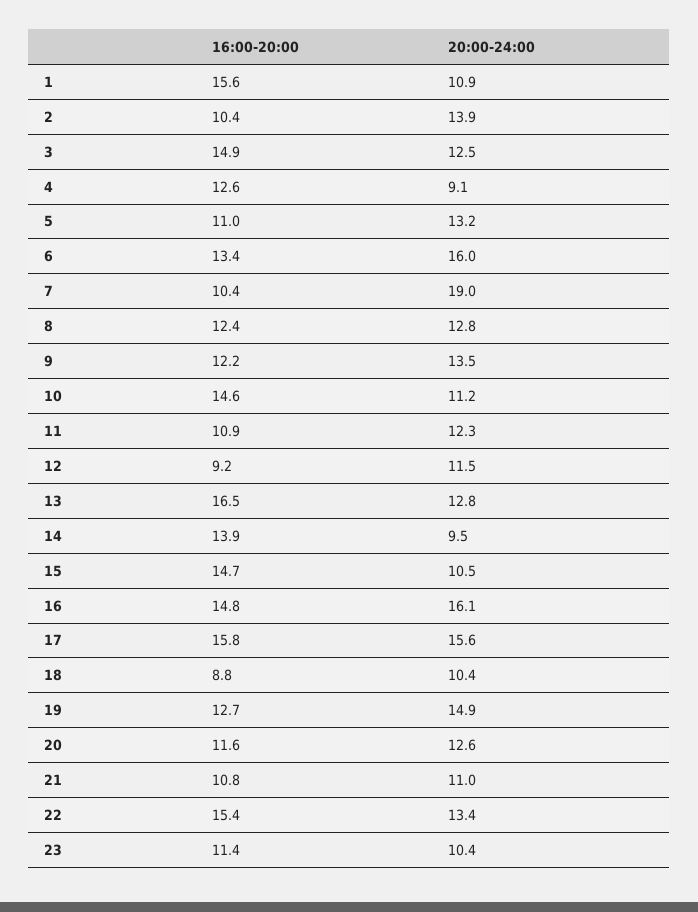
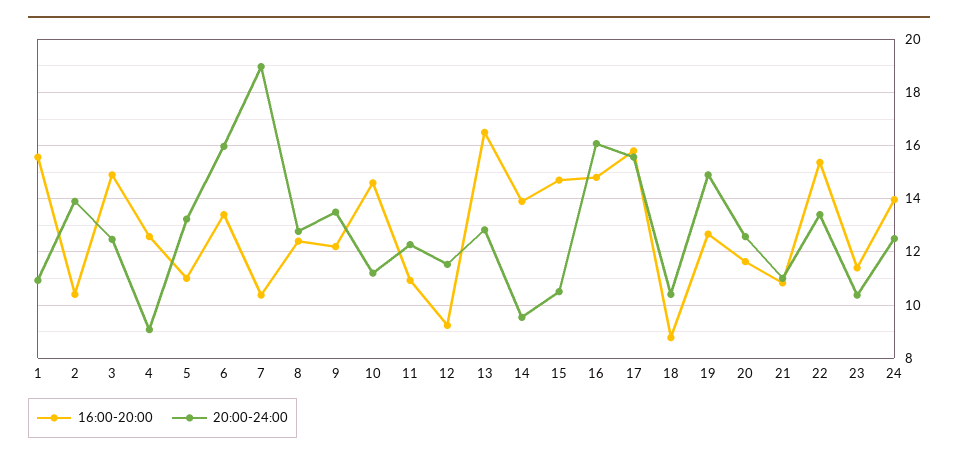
  {
    "16:00-20:00": {
      "1": 15.6,
      "2": 10.4,
      "3": 14.9,
      "4": 12.6,
      "5": 11,
      "6": 13.4,
      "7": 10.4,
      "8": 12.4,
      "9": 12.2,
      "10": 14.6,
      "11": 10.9,
      "12": 9.2,
      "13": 16.5,
      "14": 13.9,
      "15": 14.7,
      "16": 14.8,
      "17": 15.8,
      "18": 8.8,
      "19": 12.7,
      "20": 11.6,
      "21": 10.8,
      "22": 15.4,
-     "23": 11.4
+     "23": 11.4,
+     "24": 14
    },
    "20:00-24:00": {
      "1": 10.9,
      "2": 13.9,
      "3": 12.5,
      "4": 9.1,
      "5": 13.2,
      "6": 16,
      "7": 19,
      "8": 12.8,
      "9": 13.5,
      "10": 11.2,
      "11": 12.3,
      "12": 11.5,
      "13": 12.8,
      "14": 9.5,
      "15": 10.5,
      "16": 16.1,
      "17": 15.6,
      "18": 10.4,
      "19": 14.9,
      "20": 12.6,
      "21": 11,
      "22": 13.4,
-     "23": 10.4
+     "23": 10.4,
+     "24": 12.5
    }
  }

